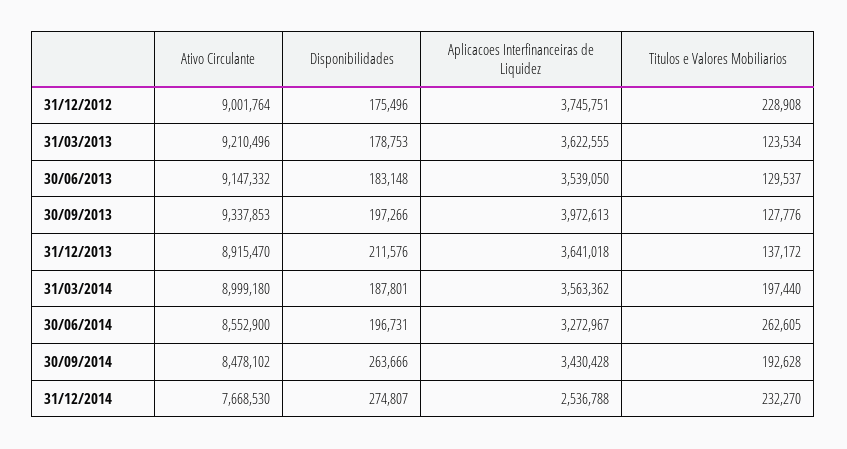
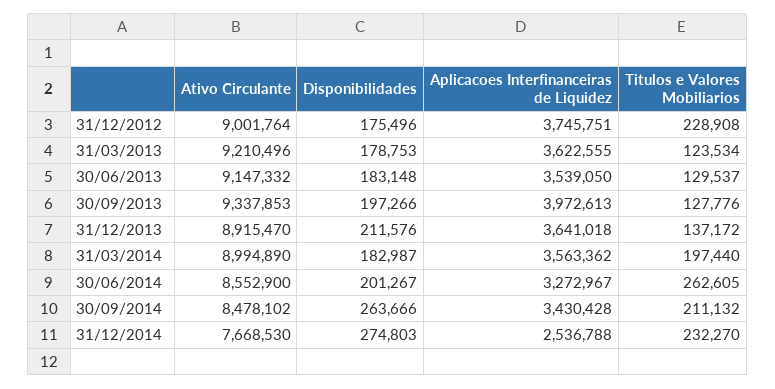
  {
    "Ativo Circulante": {
      "31/12/2012": 9001764,
      "31/03/2013": 9210496,
      "30/06/2013": 9147332,
      "30/09/2013": 9337853,
      "31/12/2013": 8915470,
-     "31/03/2014": 8999180,
+     "31/03/2014": 8994890,
      "30/06/2014": 8552900,
      "30/09/2014": 8478102,
      "31/12/2014": 7668530
    },
    "Disponibilidades": {
      "31/12/2012": 175496,
      "31/03/2013": 178753,
      "30/06/2013": 183148,
      "30/09/2013": 197266,
      "31/12/2013": 211576,
-     "31/03/2014": 187801,
+     "31/03/2014": 182987,
-     "30/06/2014": 196731,
+     "30/06/2014": 201267,
      "30/09/2014": 263666,
-     "31/12/2014": 274807
+     "31/12/2014": 274803
    },
    "Aplicacoes Interfinanceiras de Liquidez": {
      "31/12/2012": 3745751,
      "31/03/2013": 3622555,
      "30/06/2013": 3539050,
      "30/09/2013": 3972613,
      "31/12/2013": 3641018,
      "31/03/2014": 3563362,
      "30/06/2014": 3272967,
      "30/09/2014": 3430428,
      "31/12/2014": 2536788
    },
    "Titulos e Valores Mobiliarios": {
      "31/12/2012": 228908,
      "31/03/2013": 123534,
      "30/06/2013": 129537,
      "30/09/2013": 127776,
      "31/12/2013": 137172,
      "31/03/2014": 197440,
      "30/06/2014": 262605,
-     "30/09/2014": 192628,
+     "30/09/2014": 211132,
      "31/12/2014": 232270
    }
  }

